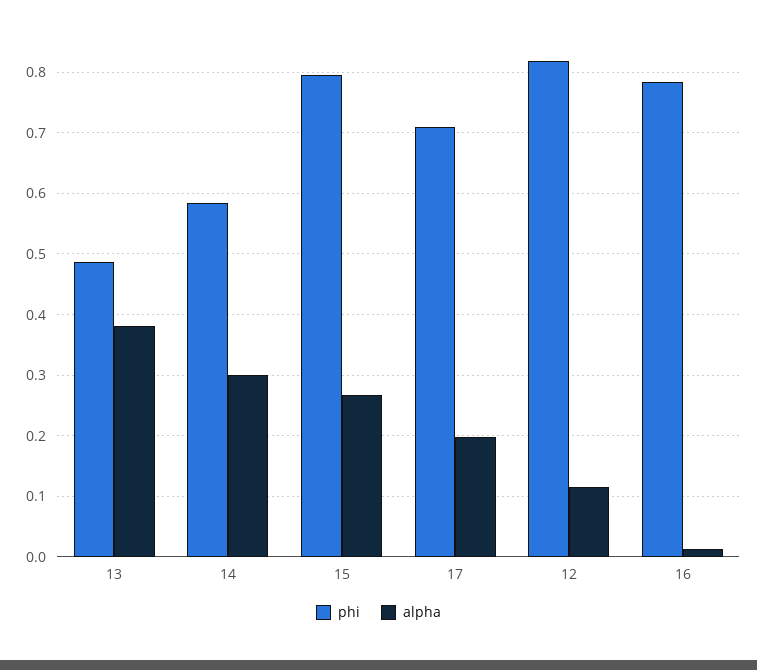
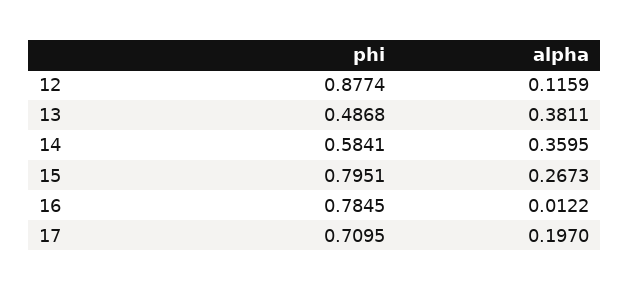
  {
    "phi": {
      "13": 0.4868,
      "14": 0.5841,
      "15": 0.7951,
      "17": 0.7095,
-     "12": 0.82,
+     "12": 0.8774,
      "16": 0.7845
    },
    "alpha": {
      "13": 0.3811,
-     "14": 0.3,
+     "14": 0.3595,
      "15": 0.2673,
      "17": 0.197,
      "12": 0.1159,
      "16": 0.0122
    }
  }

